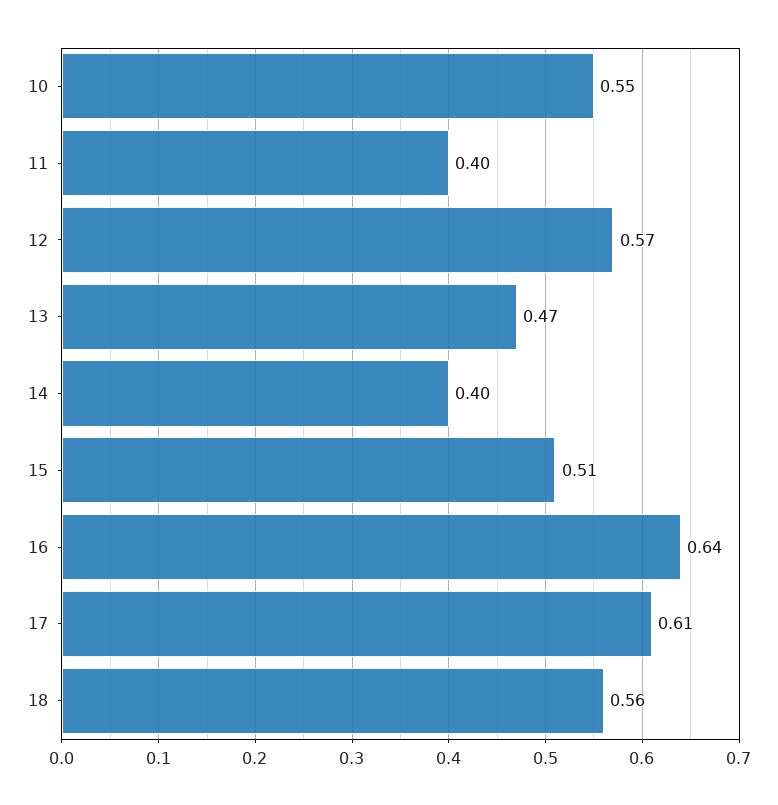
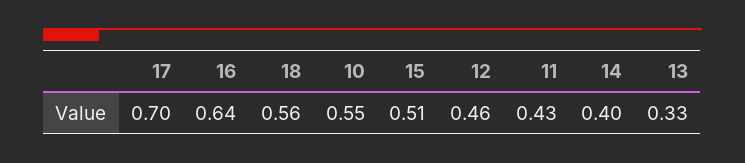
  {
    "10": 0.55,
-   "11": 0.4,
+   "11": 0.43,
-   "12": 0.57,
+   "12": 0.46,
-   "13": 0.47,
+   "13": 0.33,
    "14": 0.4,
    "15": 0.51,
    "16": 0.64,
-   "17": 0.61,
+   "17": 0.7,
    "18": 0.56
  }

